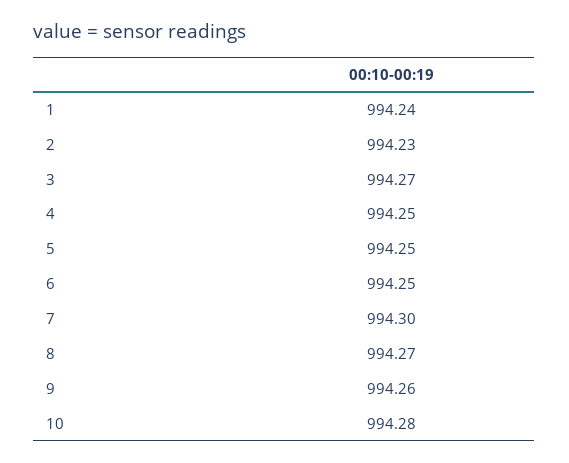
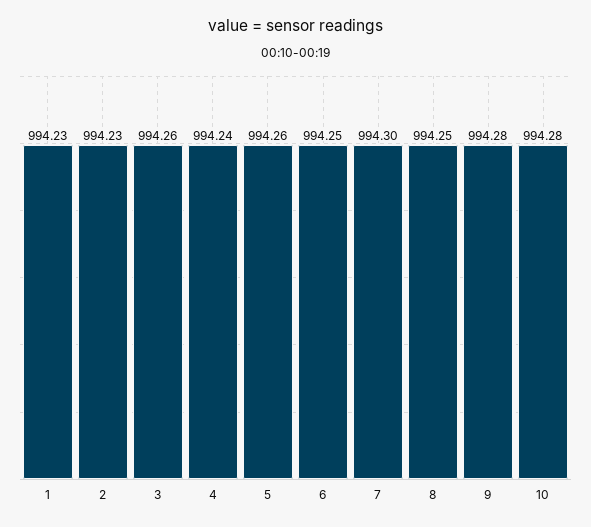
  {
-   "1": 994.24,
+   "1": 994.23,
    "2": 994.23,
-   "3": 994.27,
+   "3": 994.26,
-   "4": 994.25,
+   "4": 994.24,
-   "5": 994.25,
+   "5": 994.26,
    "6": 994.25,
    "7": 994.3,
-   "8": 994.27,
+   "8": 994.25,
-   "9": 994.26,
+   "9": 994.28,
    "10": 994.28
  }

